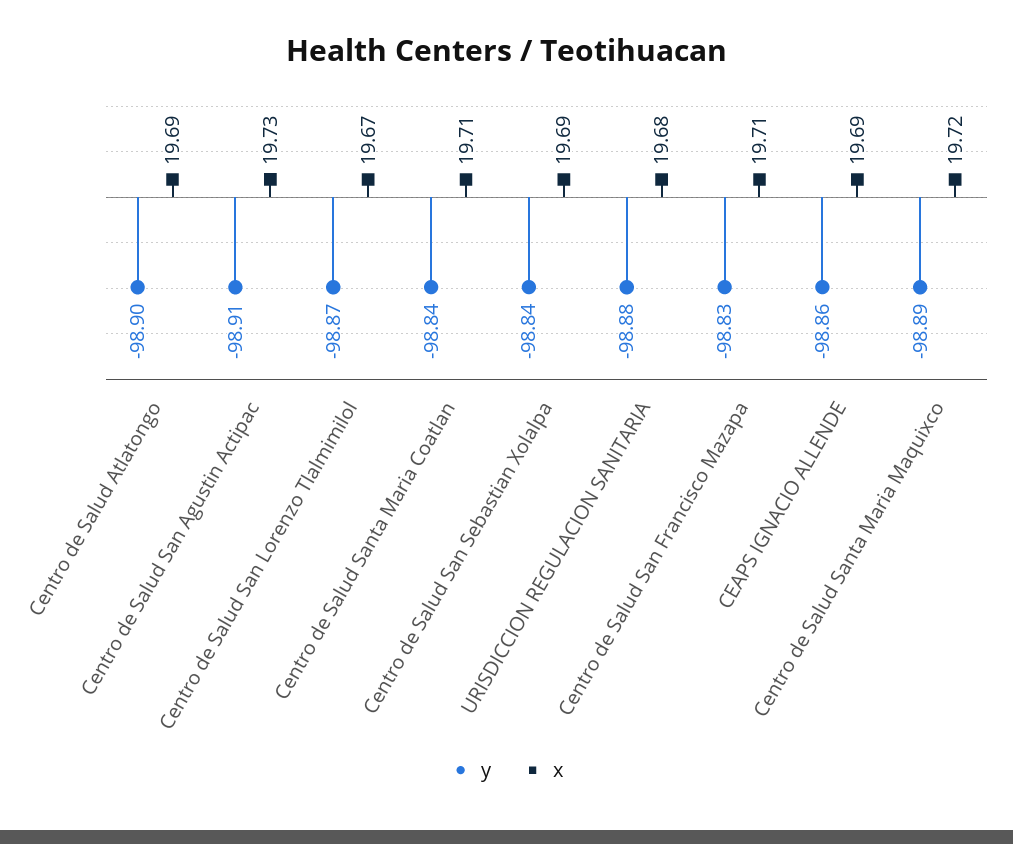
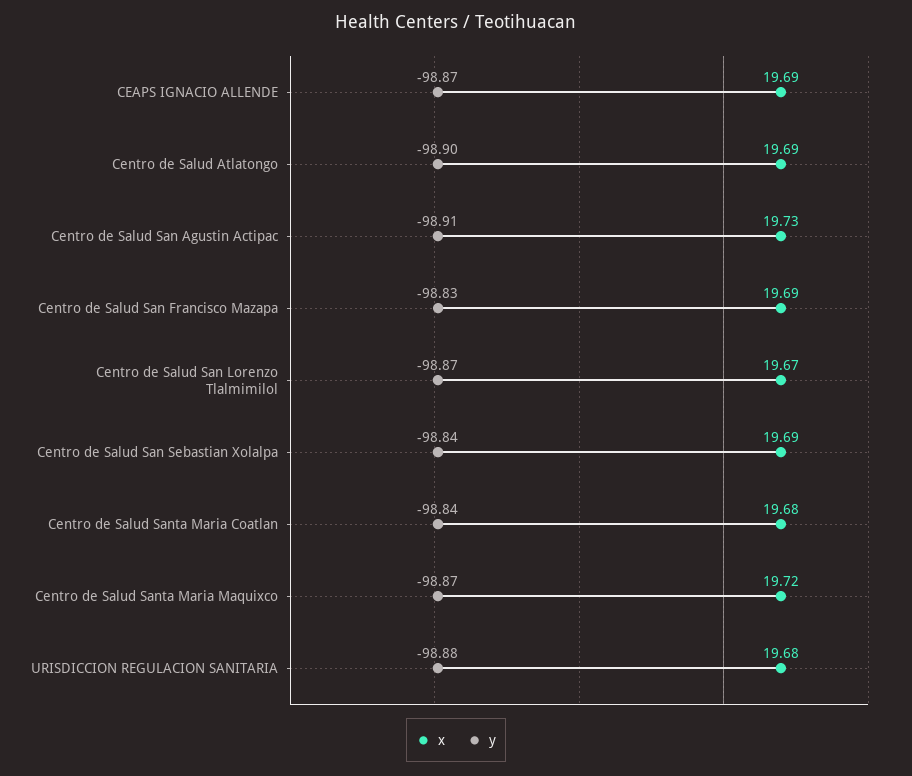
  {
    "y": {
      "Centro de Salud Atlatongo": -98.9,
      "Centro de Salud San Agustin Actipac": -98.91,
      "Centro de Salud San Lorenzo Tlalmimilol": -98.87,
      "Centro de Salud Santa Maria Coatlan": -98.84,
      "Centro de Salud San Sebastian Xolalpa": -98.84,
      "URISDICCION REGULACION SANITARIA": -98.88,
      "Centro de Salud San Francisco Mazapa": -98.83,
-     "CEAPS IGNACIO ALLENDE": -98.86,
+     "CEAPS IGNACIO ALLENDE": -98.87,
-     "Centro de Salud Santa Maria Maquixco": -98.89
+     "Centro de Salud Santa Maria Maquixco": -98.87
    },
    "x": {
      "Centro de Salud Atlatongo": 19.69,
      "Centro de Salud San Agustin Actipac": 19.73,
      "Centro de Salud San Lorenzo Tlalmimilol": 19.67,
-     "Centro de Salud Santa Maria Coatlan": 19.71,
+     "Centro de Salud Santa Maria Coatlan": 19.68,
      "Centro de Salud San Sebastian Xolalpa": 19.69,
      "URISDICCION REGULACION SANITARIA": 19.68,
-     "Centro de Salud San Francisco Mazapa": 19.71,
+     "Centro de Salud San Francisco Mazapa": 19.69,
      "CEAPS IGNACIO ALLENDE": 19.69,
      "Centro de Salud Santa Maria Maquixco": 19.72
    }
  }

